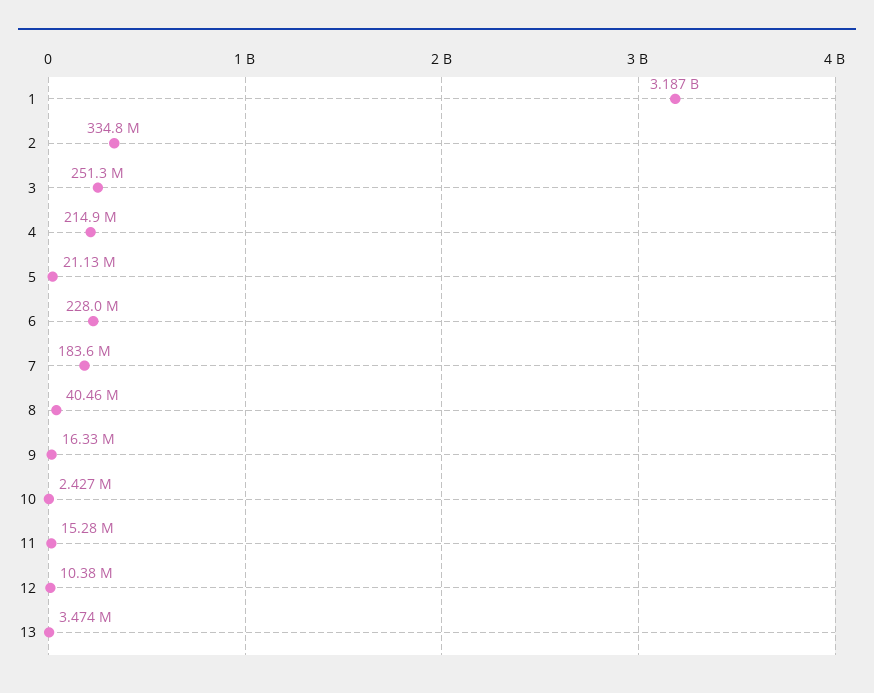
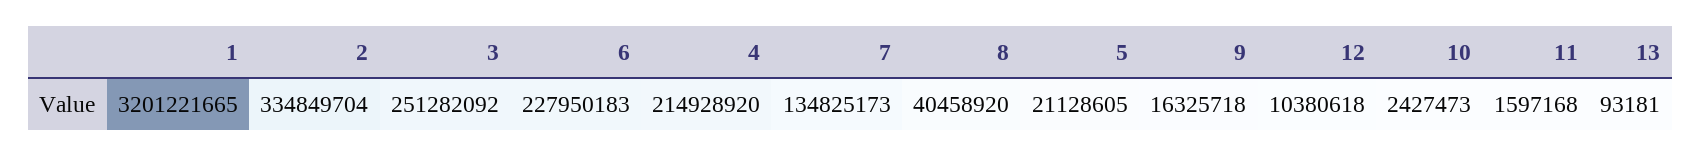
  {
-   "1": 3187000000,
+   "1": 3201221665,
    "2": 334849704,
    "3": 251282092,
    "4": 214928920,
    "5": 21128605,
    "6": 227950183,
-   "7": 183600000,
+   "7": 134825173,
    "8": 40458920,
    "9": 16325718,
    "10": 2427473,
-   "11": 15280000,
+   "11": 1597168,
    "12": 10380618,
-   "13": 3474000
+   "13": 93181
  }

